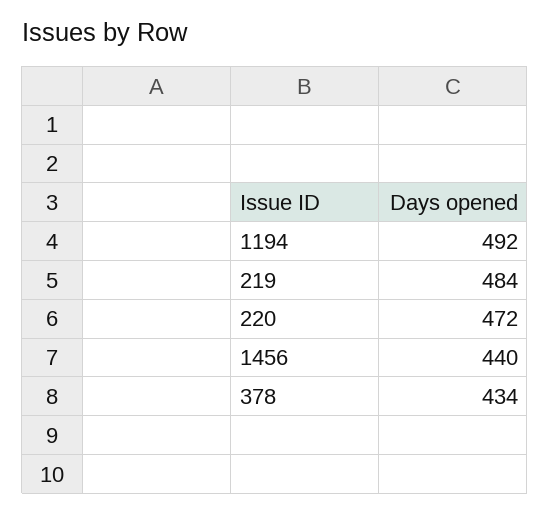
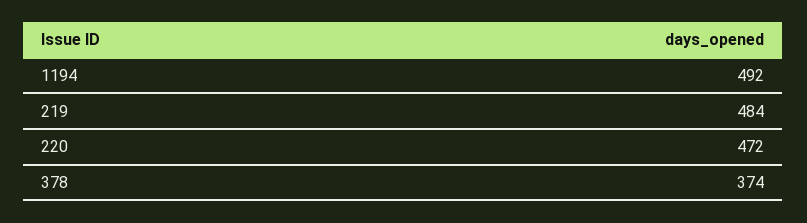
  {
    "1194": 492,
    "219": 484,
    "220": 472,
-   "1456": 440,
-   "378": 434
+   "378": 374
  }

